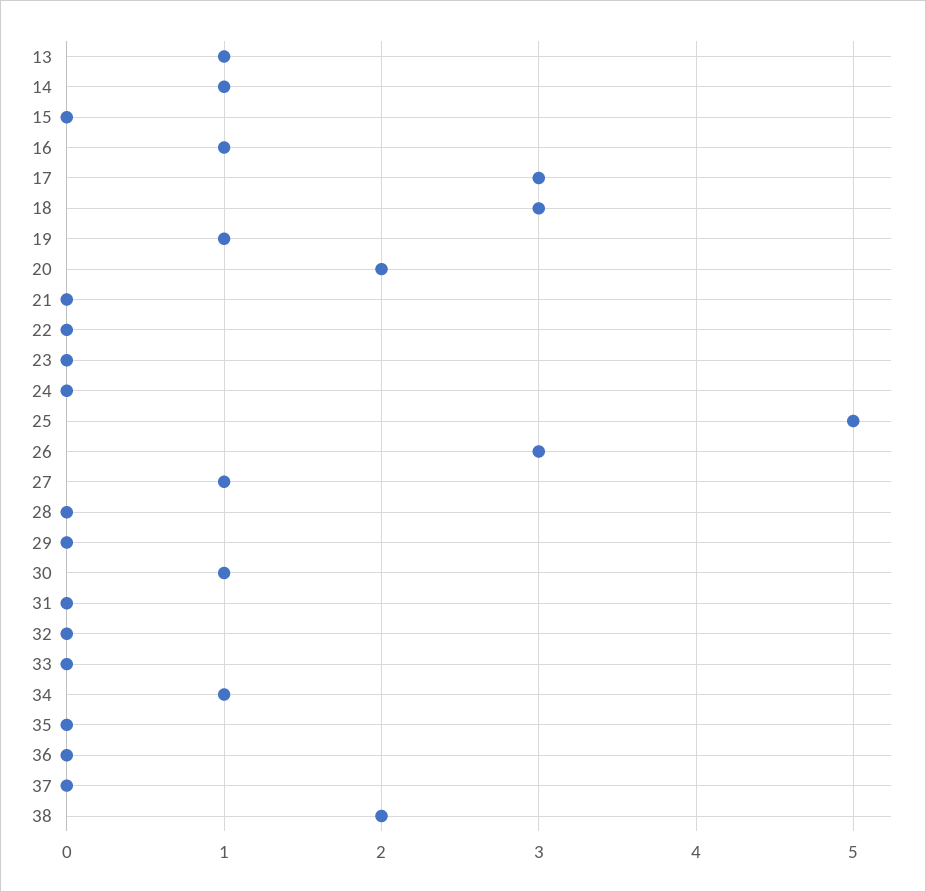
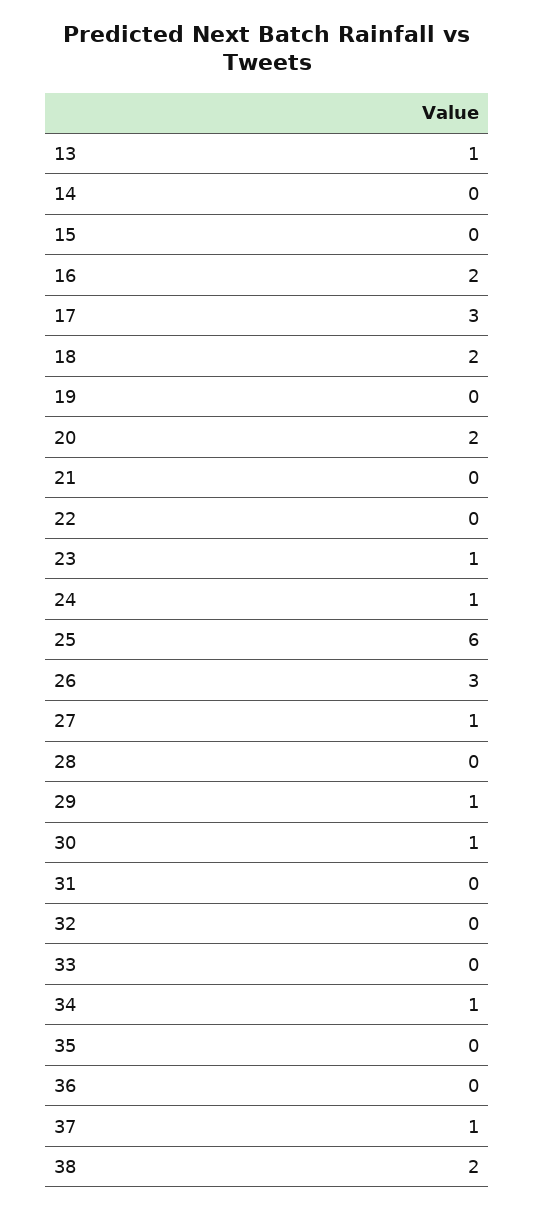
  {
    "13": 1,
-   "14": 1,
+   "14": 0,
    "15": 0,
-   "16": 1,
+   "16": 2,
    "17": 3,
-   "18": 3,
+   "18": 2,
-   "19": 1,
+   "19": 0,
    "20": 2,
    "21": 0,
    "22": 0,
-   "23": 0,
+   "23": 1,
-   "24": 0,
+   "24": 1,
-   "25": 5,
+   "25": 6,
    "26": 3,
    "27": 1,
    "28": 0,
-   "29": 0,
+   "29": 1,
    "30": 1,
    "31": 0,
    "32": 0,
    "33": 0,
    "34": 1,
    "35": 0,
    "36": 0,
-   "37": 0,
+   "37": 1,
    "38": 2
  }

